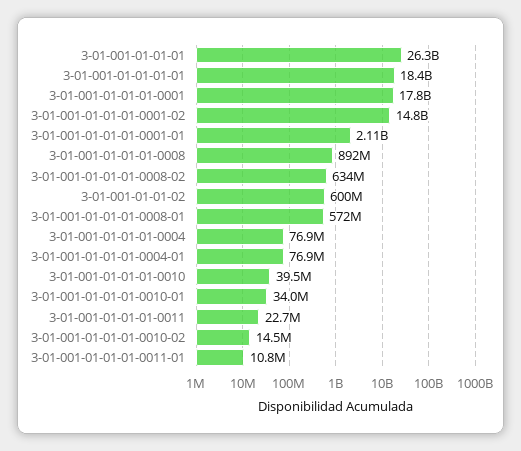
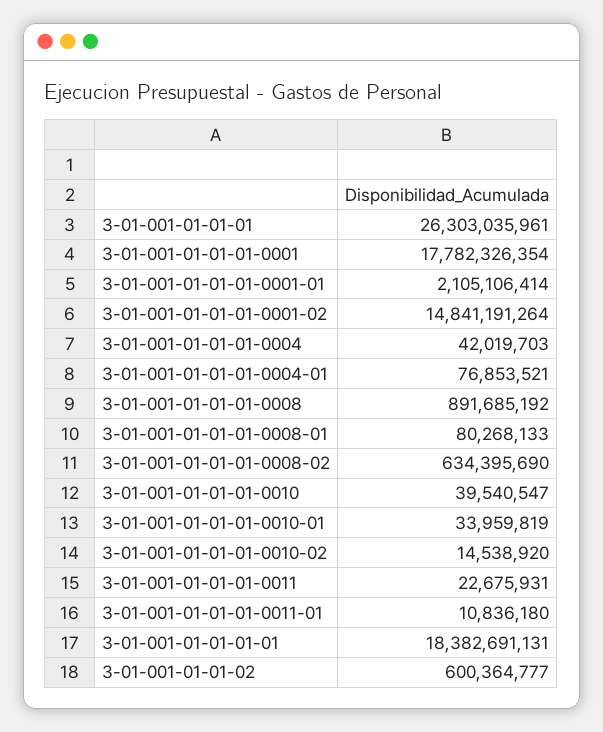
  {
    "3-01-001-01-01-01": 26303035961,
    "3-01-001-01-01-01-01": 18382691131,
    "3-01-001-01-01-01-0001": 17782326354,
    "3-01-001-01-01-01-0001-02": 14841191264,
    "3-01-001-01-01-01-0001-01": 2105106414,
    "3-01-001-01-01-01-0008": 891685192,
    "3-01-001-01-01-01-0008-02": 634395690,
    "3-01-001-01-01-02": 600364777,
-   "3-01-001-01-01-01-0008-01": 572000000,
+   "3-01-001-01-01-01-0008-01": 80268133,
-   "3-01-001-01-01-01-0004": 76900000,
+   "3-01-001-01-01-01-0004": 42019703,
    "3-01-001-01-01-01-0004-01": 76853521,
    "3-01-001-01-01-01-0010": 39540547,
    "3-01-001-01-01-01-0010-01": 33959819,
    "3-01-001-01-01-01-0011": 22675931,
    "3-01-001-01-01-01-0010-02": 14538920,
    "3-01-001-01-01-01-0011-01": 10836180
  }

